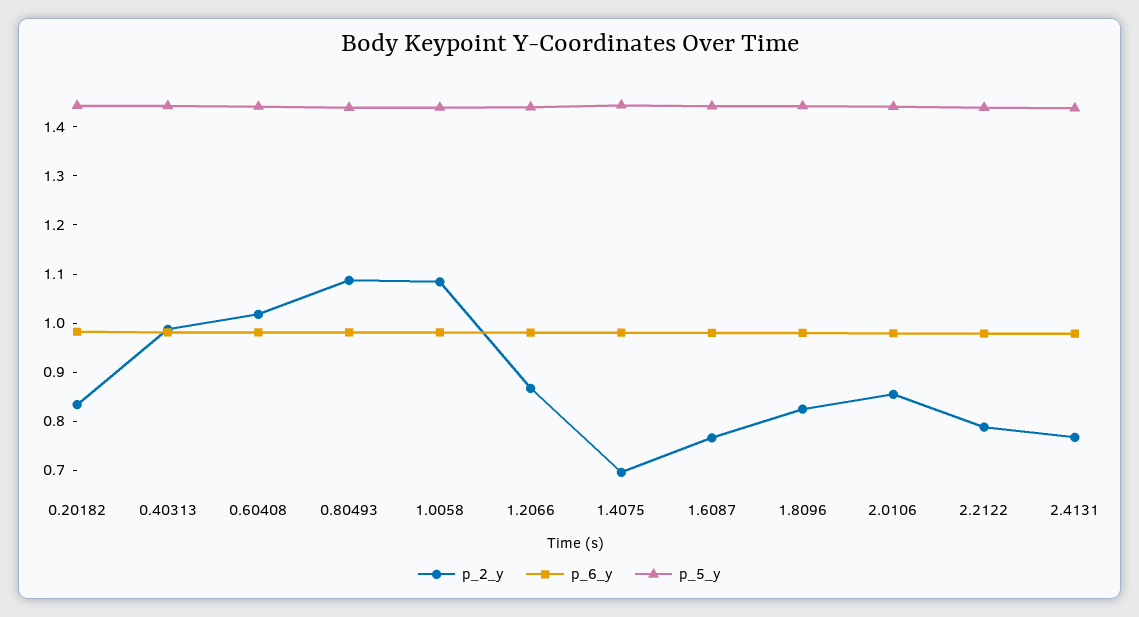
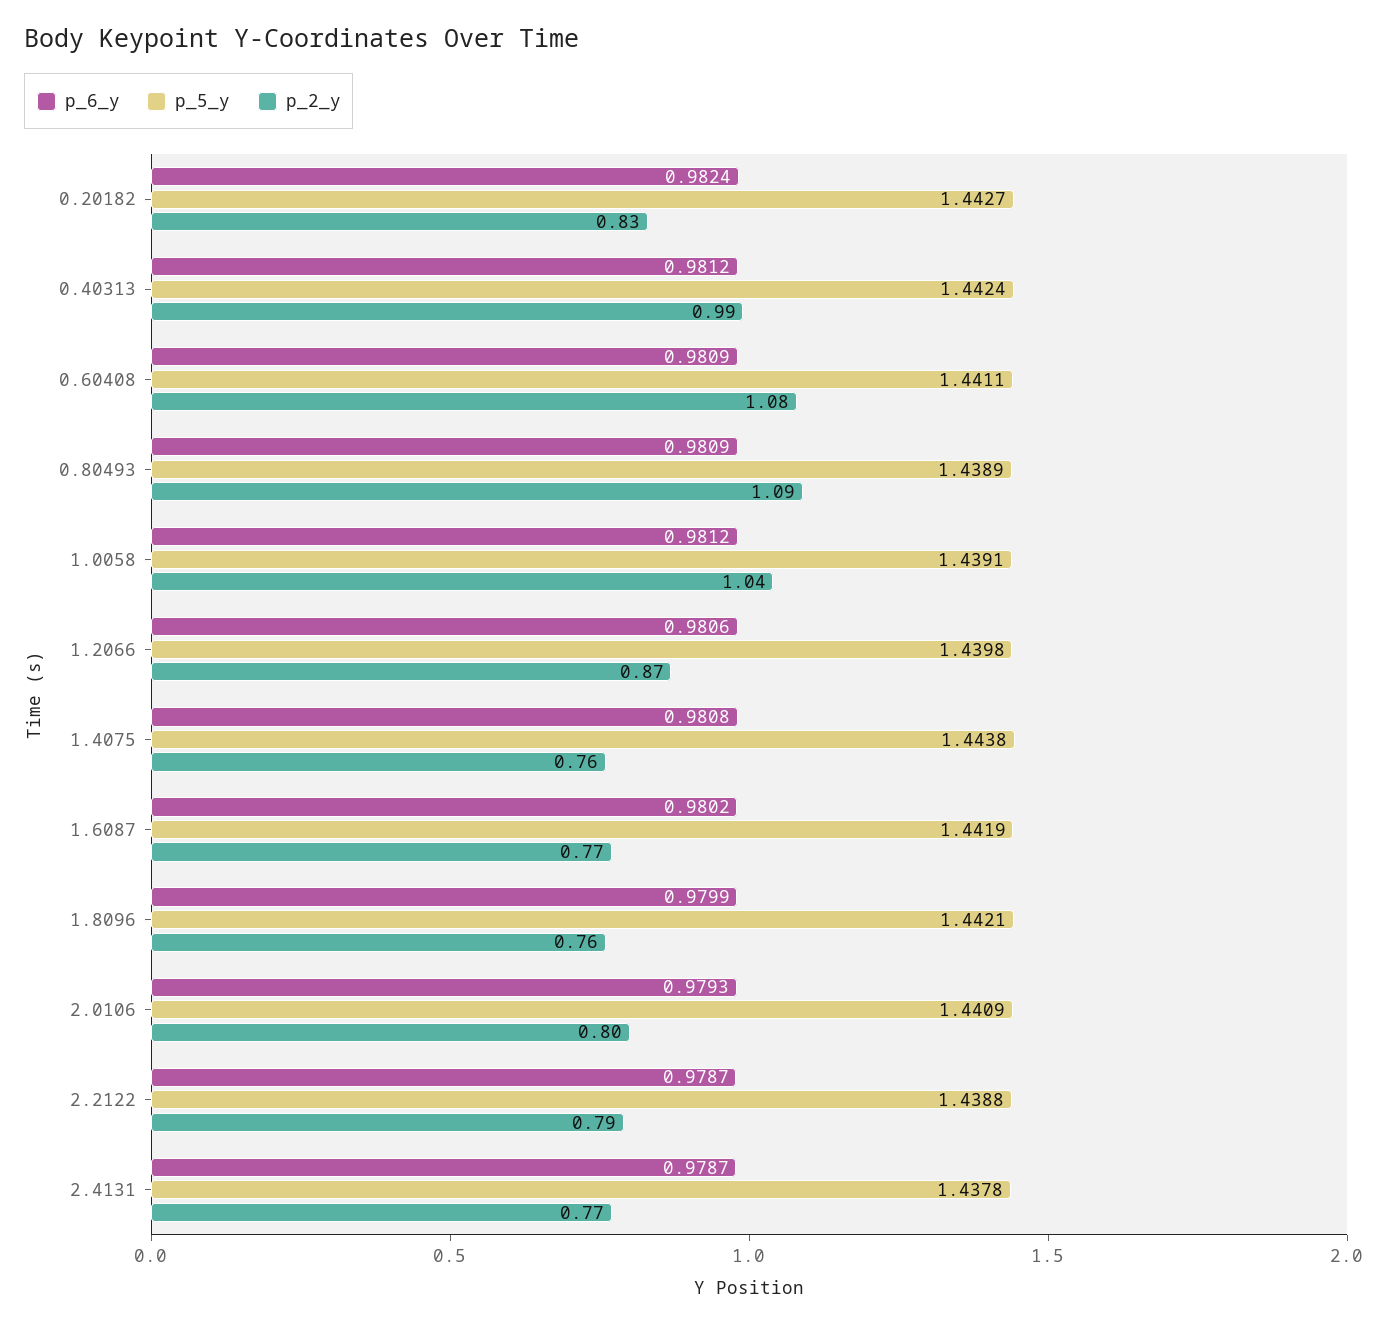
  {
    "p_2_y": {
      "0.20182": 0.83,
      "0.40313": 0.99,
-     "0.60408": 1.02,
+     "0.60408": 1.08,
      "0.80493": 1.09,
-     "1.0058": 1.08,
+     "1.0058": 1.04,
      "1.2066": 0.87,
-     "1.4075": 0.7,
+     "1.4075": 0.76,
      "1.6087": 0.77,
-     "1.8096": 0.82,
+     "1.8096": 0.76,
-     "2.0106": 0.86,
+     "2.0106": 0.8,
      "2.2122": 0.79,
      "2.4131": 0.77
    },
    "p_6_y": {
      "0.20182": 0.9824,
      "0.40313": 0.9812,
      "0.60408": 0.9809,
      "0.80493": 0.9809,
      "1.0058": 0.9812,
      "1.2066": 0.9806,
      "1.4075": 0.9808,
      "1.6087": 0.9802,
      "1.8096": 0.9799,
      "2.0106": 0.9793,
      "2.2122": 0.9787,
      "2.4131": 0.9787
    },
    "p_5_y": {
      "0.20182": 1.4427,
      "0.40313": 1.4424,
      "0.60408": 1.4411,
      "0.80493": 1.4389,
      "1.0058": 1.4391,
      "1.2066": 1.4398,
      "1.4075": 1.4438,
      "1.6087": 1.4419,
      "1.8096": 1.4421,
      "2.0106": 1.4409,
      "2.2122": 1.4388,
      "2.4131": 1.4378
    }
  }

